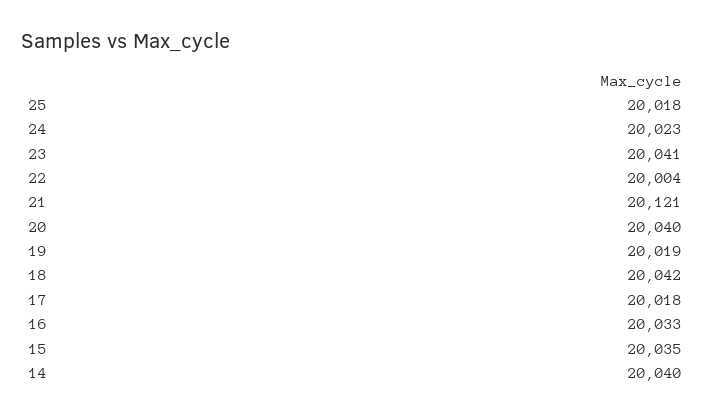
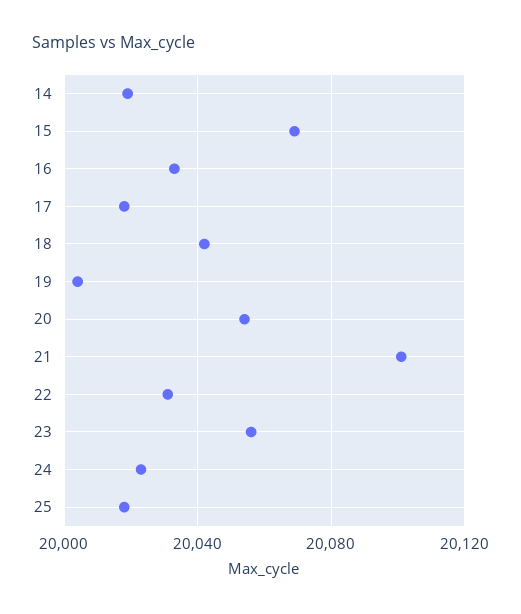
  {
    "25": 20018,
    "24": 20023,
-   "23": 20041,
+   "23": 20055,
-   "22": 20004,
+   "22": 20030,
-   "21": 20121,
+   "21": 20100,
-   "20": 20040,
+   "20": 20055,
-   "19": 20019,
+   "19": 20005,
    "18": 20042,
    "17": 20018,
    "16": 20033,
-   "15": 20035,
+   "15": 20070,
-   "14": 20040
+   "14": 20020
  }

